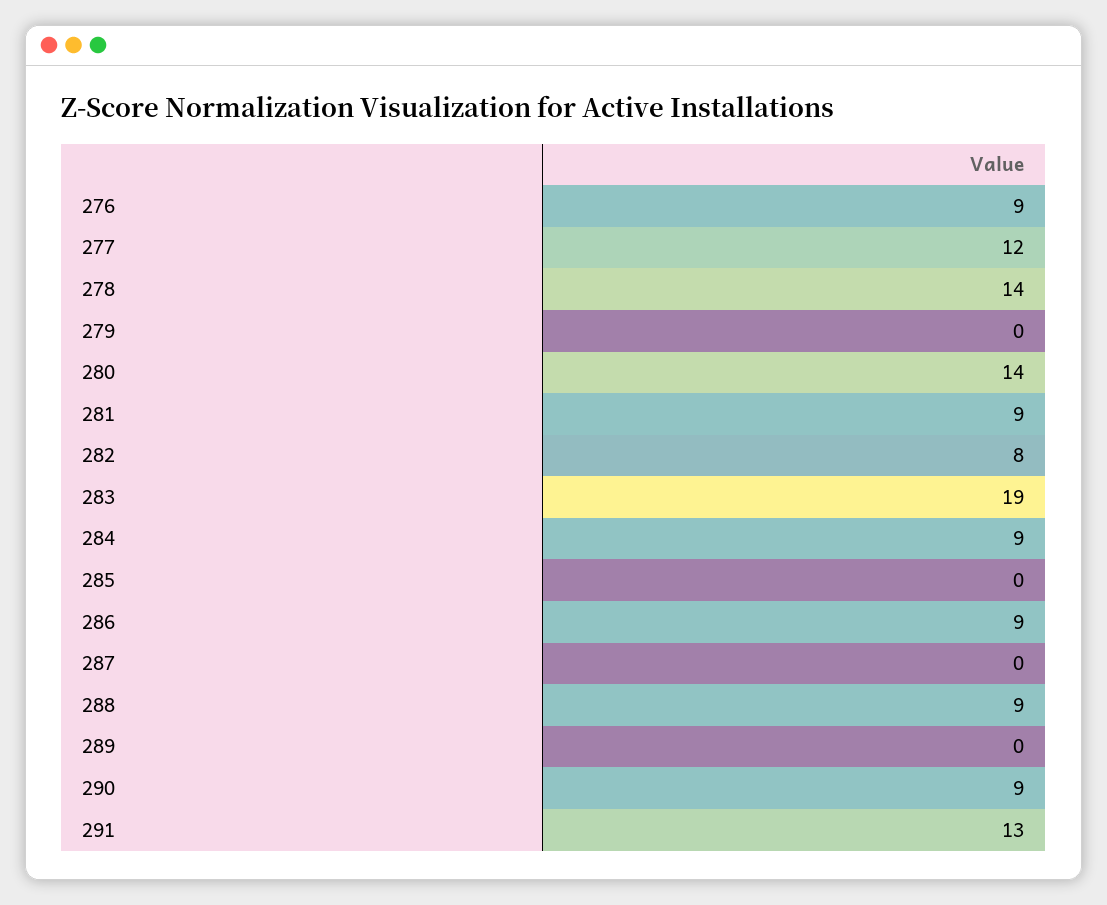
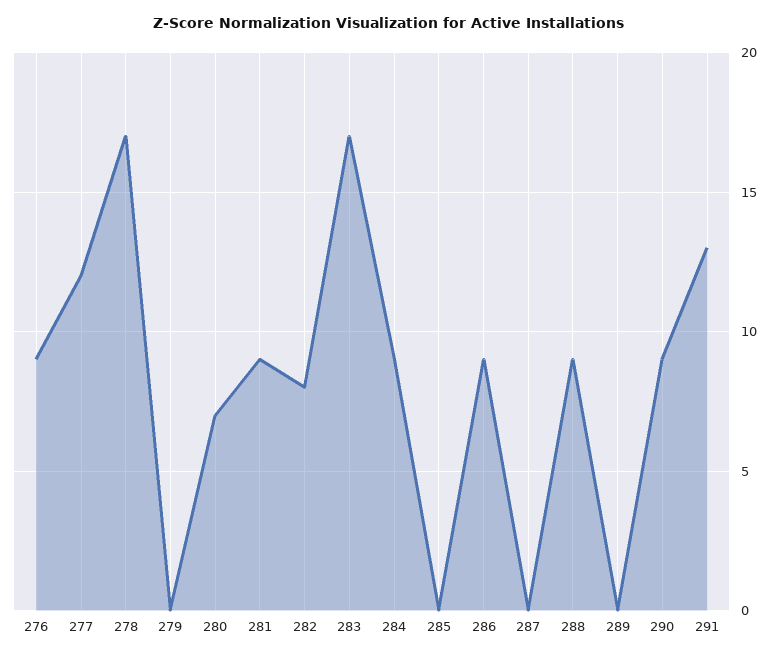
  {
    "276": 9,
    "277": 12,
-   "278": 14,
+   "278": 17,
    "279": 0,
-   "280": 14,
+   "280": 7,
    "281": 9,
    "282": 8,
-   "283": 19,
+   "283": 17,
    "284": 9,
    "285": 0,
    "286": 9,
    "287": 0,
    "288": 9,
    "289": 0,
    "290": 9,
    "291": 13
  }

